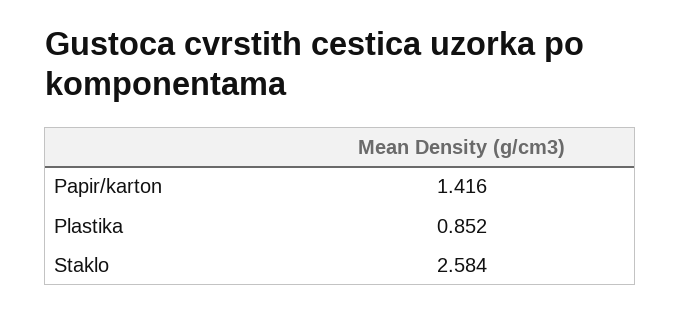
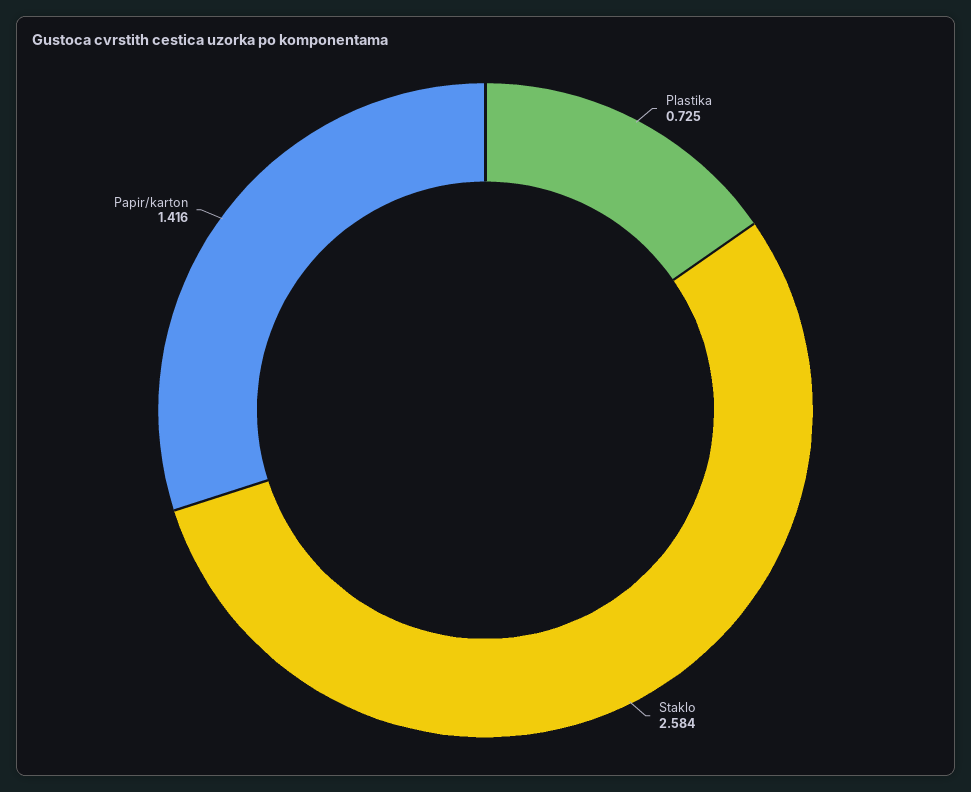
  {
    "Papir/karton": 1.416,
-   "Plastika": 0.852,
+   "Plastika": 0.725,
    "Staklo": 2.584
  }

